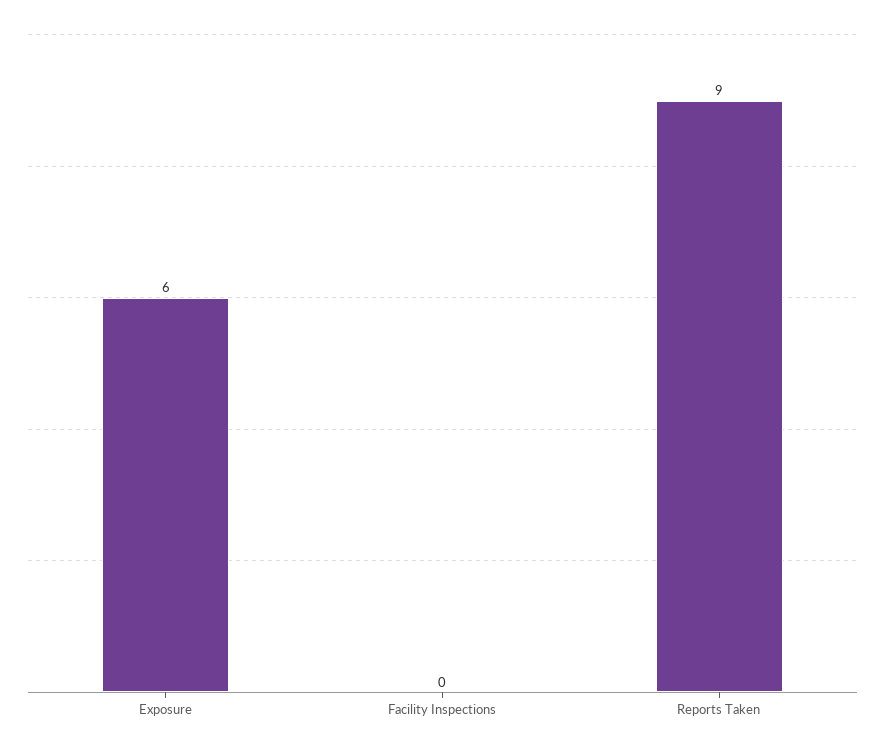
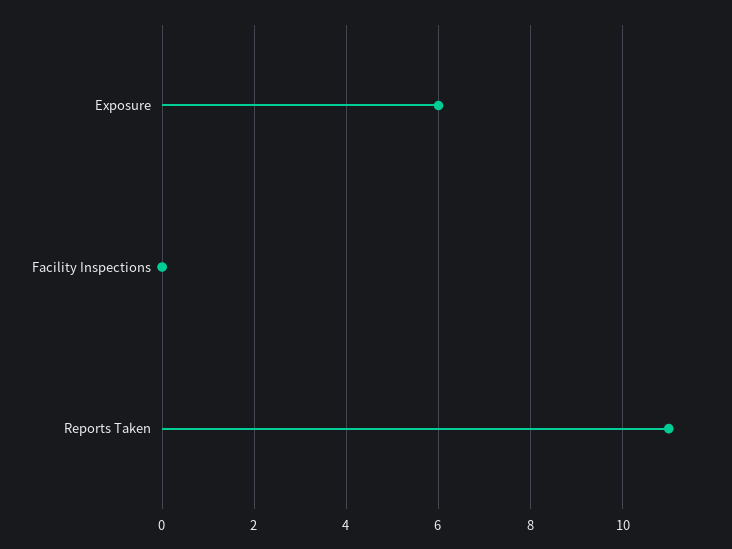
  {
    "Exposure": 6,
    "Facility Inspections": 0,
-   "Reports Taken": 9
+   "Reports Taken": 11
  }

